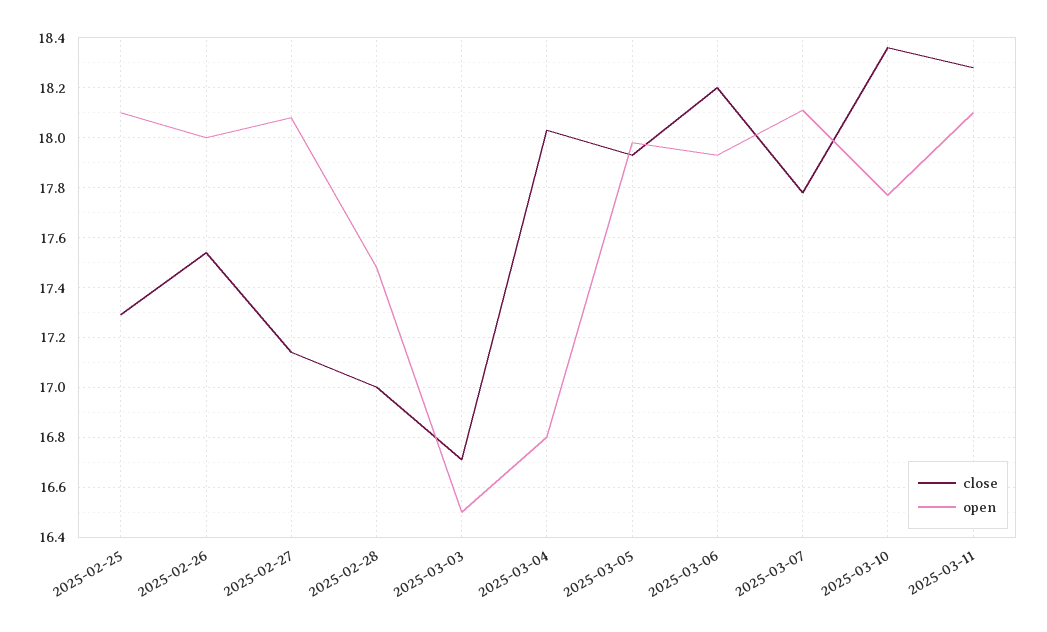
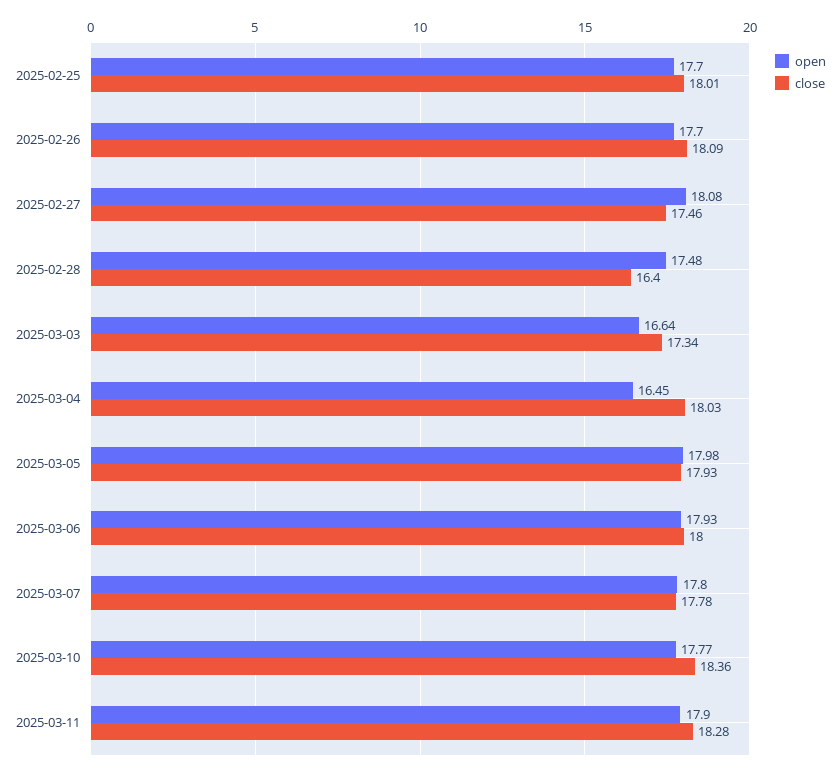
  {
    "close": {
-     "2025-02-25": 17.3,
+     "2025-02-25": 18.01,
-     "2025-02-26": 17.55,
+     "2025-02-26": 18.09,
-     "2025-02-27": 17.15,
+     "2025-02-27": 17.46,
-     "2025-02-28": 17,
+     "2025-02-28": 16.4,
-     "2025-03-03": 16.7,
+     "2025-03-03": 17.34,
      "2025-03-04": 18.03,
      "2025-03-05": 17.93,
-     "2025-03-06": 18.2,
+     "2025-03-06": 18,
      "2025-03-07": 17.78,
      "2025-03-10": 18.36,
      "2025-03-11": 18.28
    },
    "open": {
-     "2025-02-25": 18.1,
+     "2025-02-25": 17.7,
-     "2025-02-26": 18,
+     "2025-02-26": 17.7,
      "2025-02-27": 18.08,
      "2025-02-28": 17.48,
-     "2025-03-03": 16.5,
+     "2025-03-03": 16.64,
-     "2025-03-04": 16.8,
+     "2025-03-04": 16.45,
      "2025-03-05": 17.98,
      "2025-03-06": 17.93,
-     "2025-03-07": 18.1,
+     "2025-03-07": 17.8,
      "2025-03-10": 17.77,
-     "2025-03-11": 18.1
+     "2025-03-11": 17.9
    }
  }

